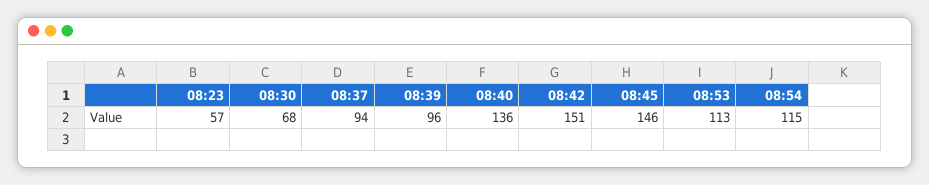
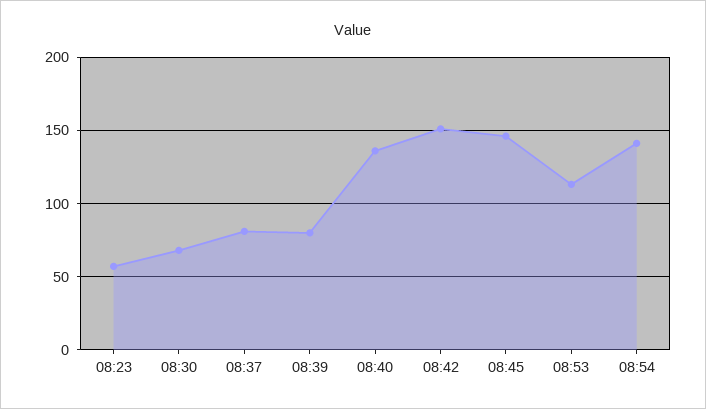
  {
    "08:23": 57,
    "08:30": 68,
-   "08:37": 94,
+   "08:37": 80,
-   "08:39": 96,
+   "08:39": 80,
    "08:40": 136,
    "08:42": 151,
    "08:45": 146,
    "08:53": 113,
-   "08:54": 115
+   "08:54": 140
  }

